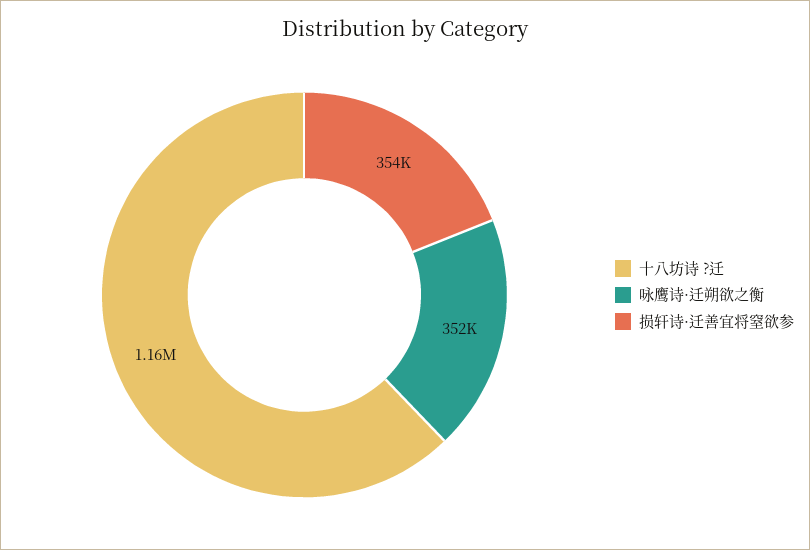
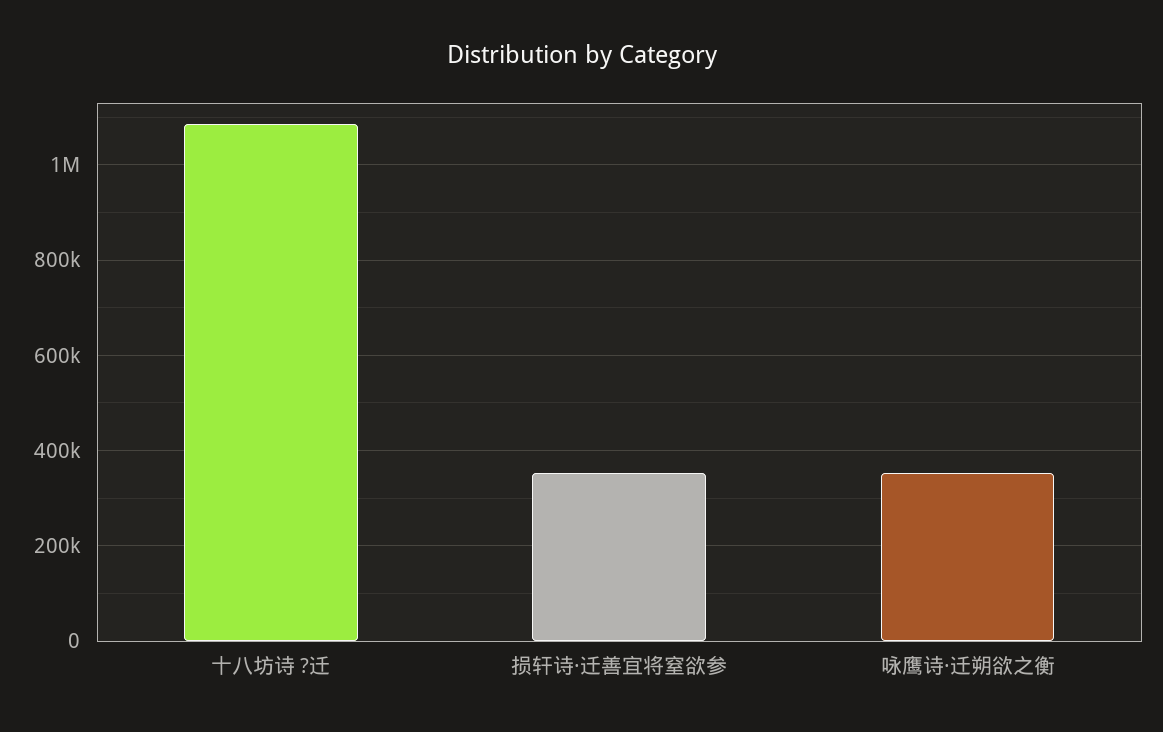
  {
-   "十八坊诗 ?迁": 1160000,
+   "十八坊诗 ?迁": 1080000,
    "咏鹰诗·迁朔欲之衡": 352000,
    "损轩诗·迁善宜将窒欲参": 354000
  }

